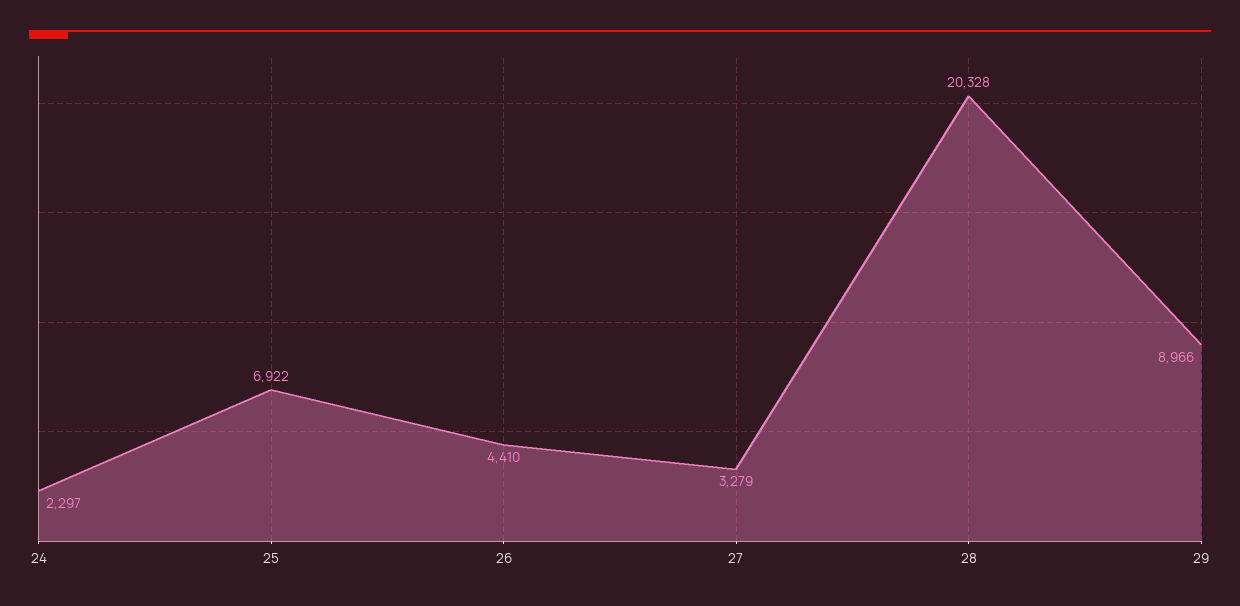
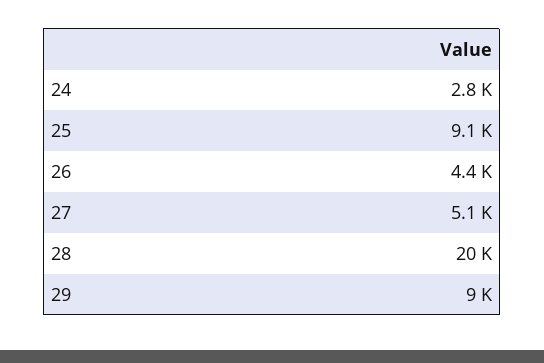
  {
-   "24": 2297,
+   "24": 2800,
-   "25": 6922,
+   "25": 9100,
    "26": 4410,
-   "27": 3279,
+   "27": 5100,
    "28": 20328,
    "29": 8966
  }

